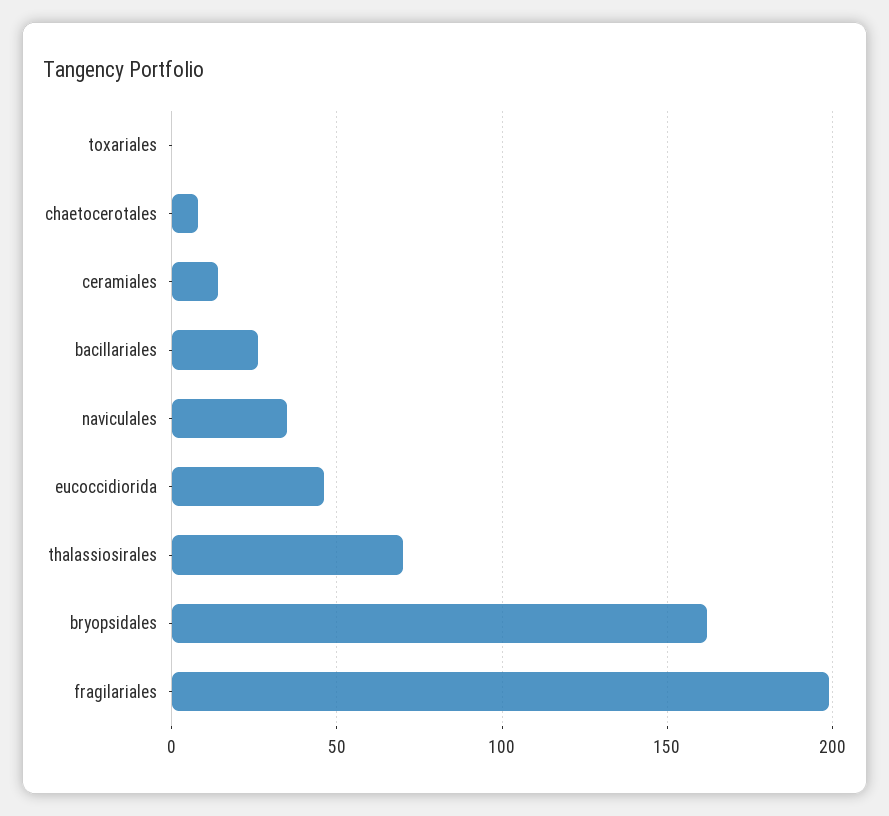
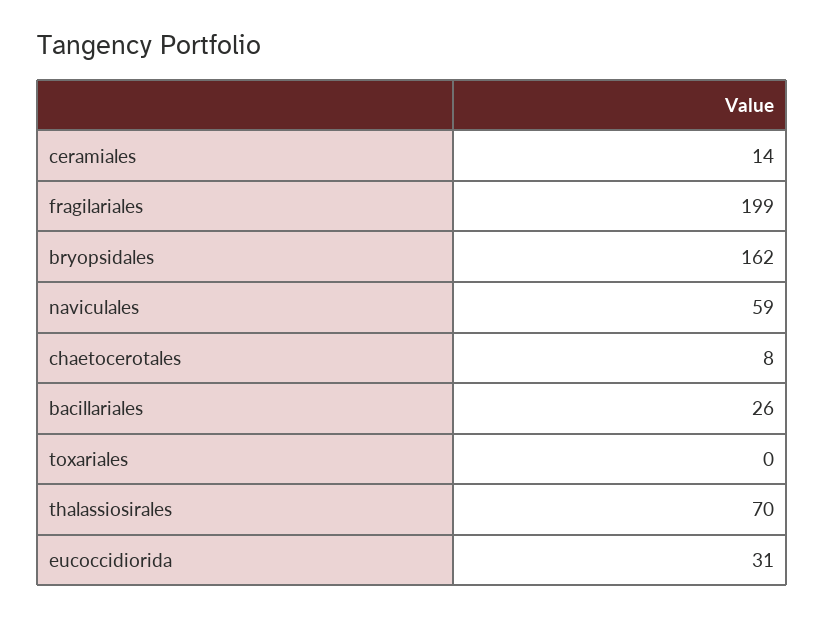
  {
    "toxariales": 0,
    "chaetocerotales": 8,
    "ceramiales": 14,
    "bacillariales": 26,
-   "naviculales": 35,
+   "naviculales": 59,
-   "eucoccidiorida": 45,
+   "eucoccidiorida": 31,
    "thalassiosirales": 70,
    "bryopsidales": 162,
    "fragilariales": 199
  }

